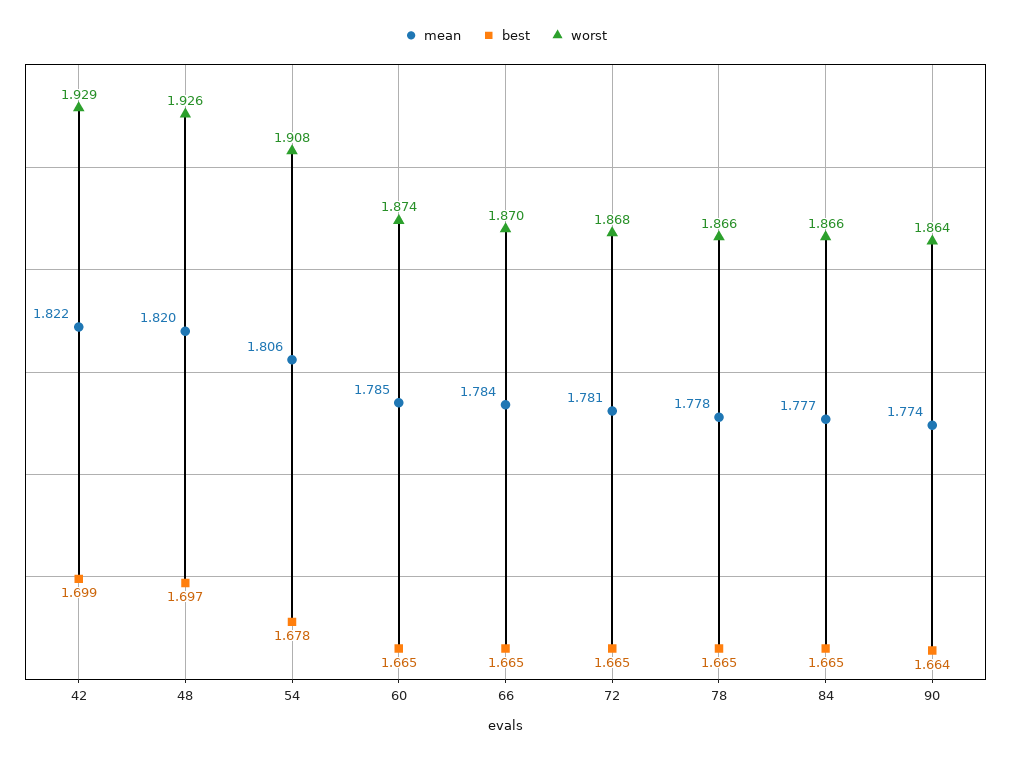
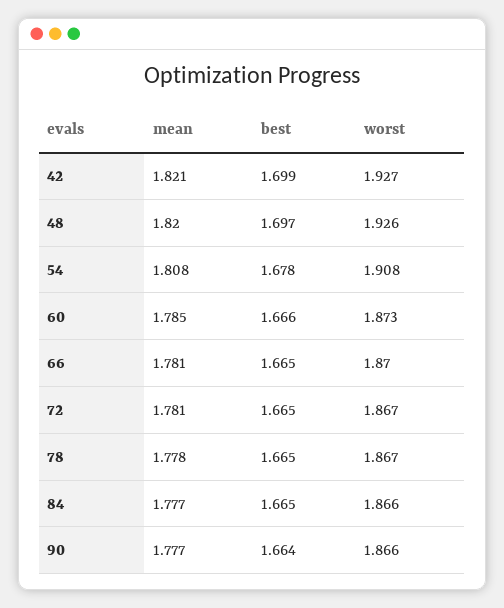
  {
    "mean": {
-     "42": 1.822,
+     "42": 1.821,
      "48": 1.82,
-     "54": 1.806,
+     "54": 1.808,
      "60": 1.785,
-     "66": 1.784,
+     "66": 1.781,
      "72": 1.781,
      "78": 1.778,
      "84": 1.777,
-     "90": 1.774
+     "90": 1.777
    },
    "best": {
      "42": 1.699,
      "48": 1.697,
      "54": 1.678,
-     "60": 1.665,
+     "60": 1.666,
      "66": 1.665,
      "72": 1.665,
      "78": 1.665,
      "84": 1.665,
      "90": 1.664
    },
    "worst": {
-     "42": 1.929,
+     "42": 1.927,
      "48": 1.926,
      "54": 1.908,
-     "60": 1.874,
+     "60": 1.873,
      "66": 1.87,
-     "72": 1.868,
+     "72": 1.867,
-     "78": 1.866,
+     "78": 1.867,
      "84": 1.866,
-     "90": 1.864
+     "90": 1.866
    }
  }

